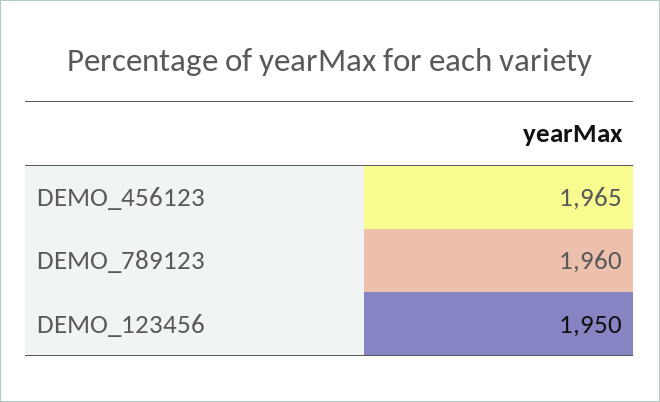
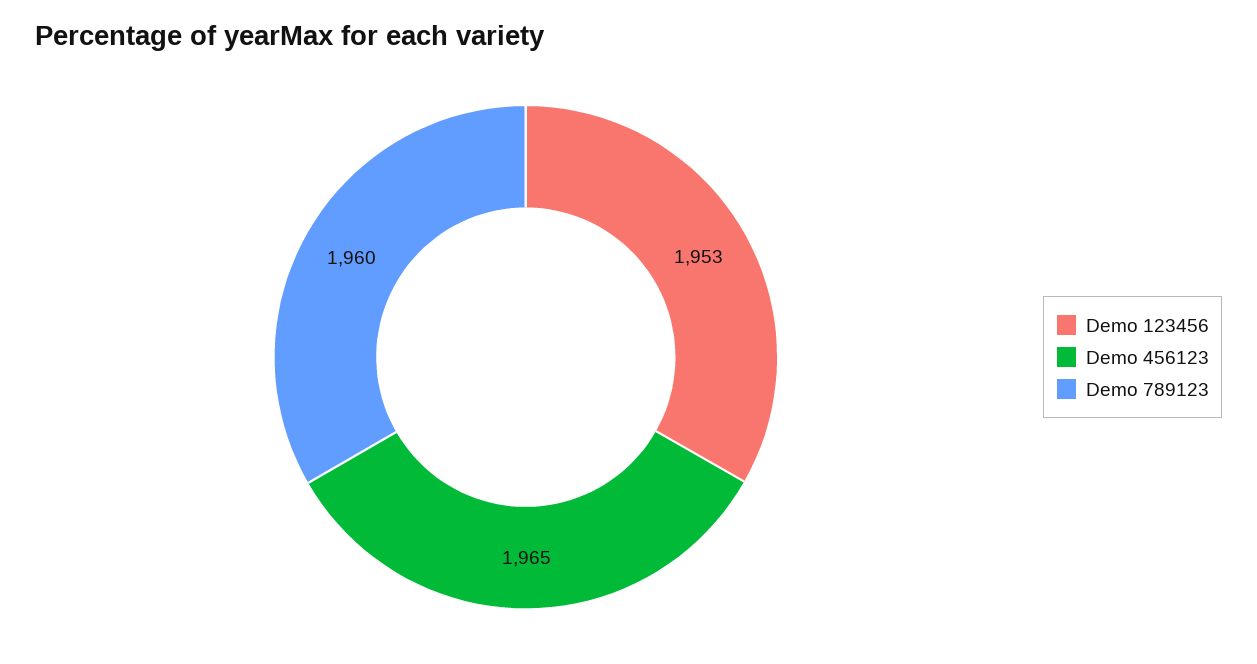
  {
    "DEMO_456123": 1965,
    "DEMO_789123": 1960,
-   "DEMO_123456": 1950
+   "DEMO_123456": 1953
  }

